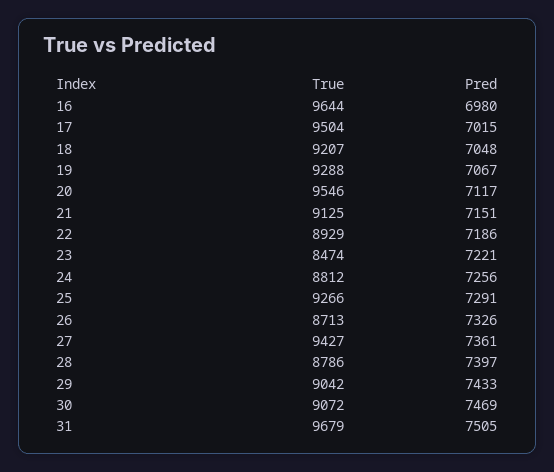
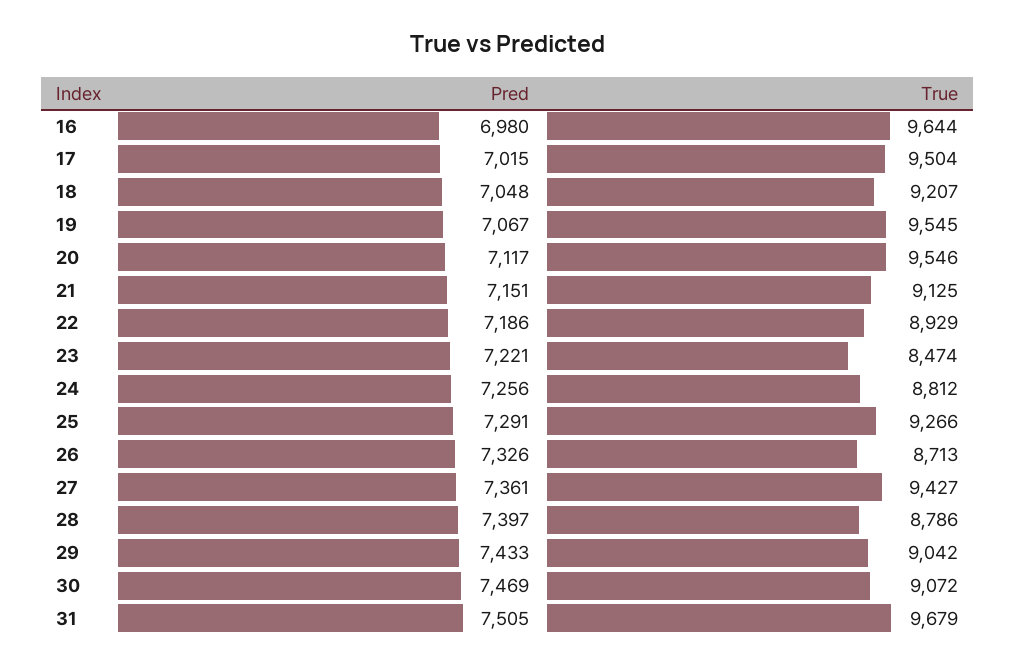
  {
    "True": {
      "16": 9644,
      "17": 9504,
      "18": 9207,
-     "19": 9288,
+     "19": 9545,
      "20": 9546,
      "21": 9125,
      "22": 8929,
      "23": 8474,
      "24": 8812,
      "25": 9266,
      "26": 8713,
      "27": 9427,
      "28": 8786,
      "29": 9042,
      "30": 9072,
      "31": 9679
    },
    "Pred": {
      "16": 6980,
      "17": 7015,
      "18": 7048,
      "19": 7067,
      "20": 7117,
      "21": 7151,
      "22": 7186,
      "23": 7221,
      "24": 7256,
      "25": 7291,
      "26": 7326,
      "27": 7361,
      "28": 7397,
      "29": 7433,
      "30": 7469,
      "31": 7505
    }
  }

